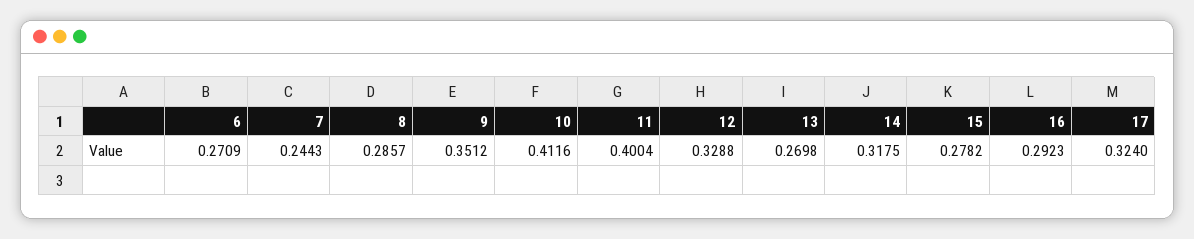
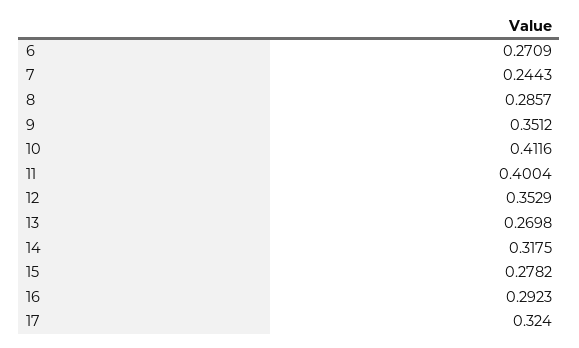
  {
    "6": 0.2709,
    "7": 0.2443,
    "8": 0.2857,
    "9": 0.3512,
    "10": 0.4116,
    "11": 0.4004,
-   "12": 0.3288,
+   "12": 0.3529,
    "13": 0.2698,
    "14": 0.3175,
    "15": 0.2782,
    "16": 0.2923,
    "17": 0.324
  }

